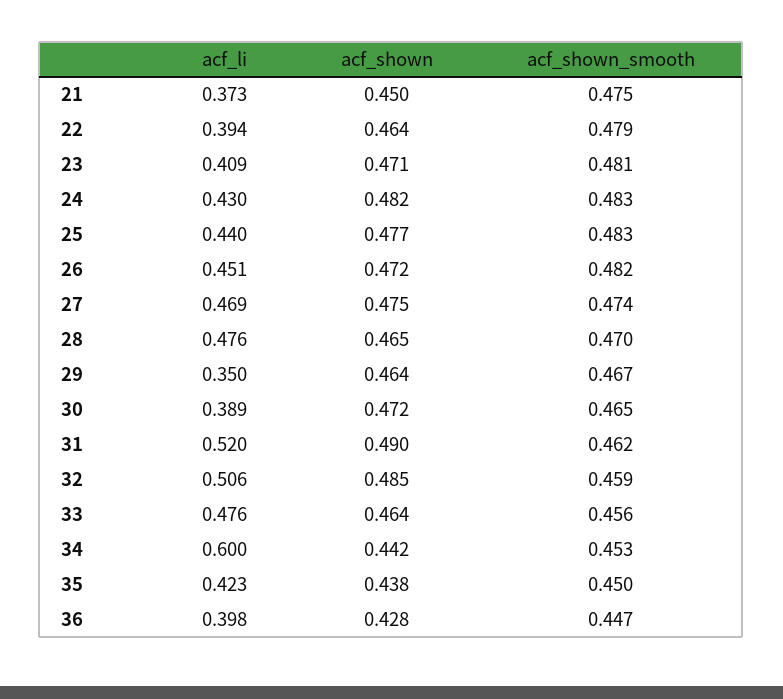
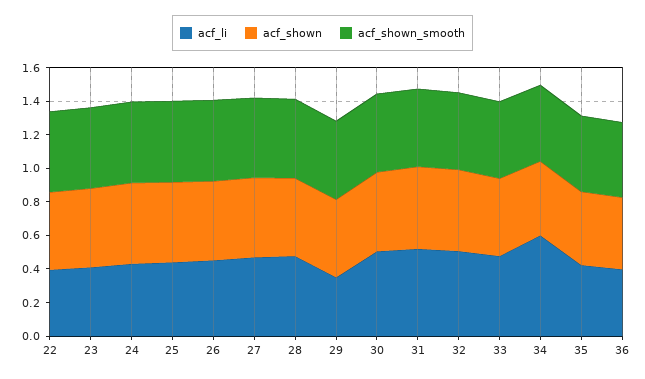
  {
    "acf_li": {
-     "21": 0.373,
      "22": 0.394,
      "23": 0.409,
      "24": 0.43,
      "25": 0.44,
      "26": 0.451,
      "27": 0.469,
      "28": 0.476,
      "29": 0.35,
-     "30": 0.389,
+     "30": 0.5,
      "31": 0.52,
      "32": 0.506,
      "33": 0.476,
      "34": 0.6,
      "35": 0.423,
      "36": 0.398
    },
    "acf_shown": {
-     "21": 0.45,
      "22": 0.464,
      "23": 0.471,
      "24": 0.482,
      "25": 0.477,
      "26": 0.472,
      "27": 0.475,
      "28": 0.465,
      "29": 0.464,
      "30": 0.472,
      "31": 0.49,
      "32": 0.485,
      "33": 0.464,
      "34": 0.442,
      "35": 0.438,
      "36": 0.428
    },
    "acf_shown_smooth": {
-     "21": 0.475,
      "22": 0.479,
      "23": 0.481,
      "24": 0.483,
      "25": 0.483,
      "26": 0.482,
      "27": 0.474,
      "28": 0.47,
      "29": 0.467,
      "30": 0.465,
      "31": 0.462,
      "32": 0.459,
      "33": 0.456,
      "34": 0.453,
      "35": 0.45,
      "36": 0.447
    }
  }

